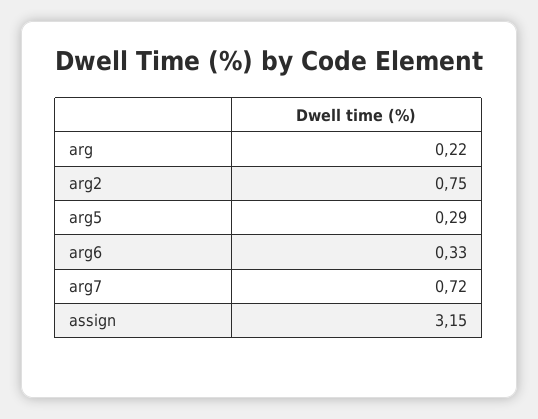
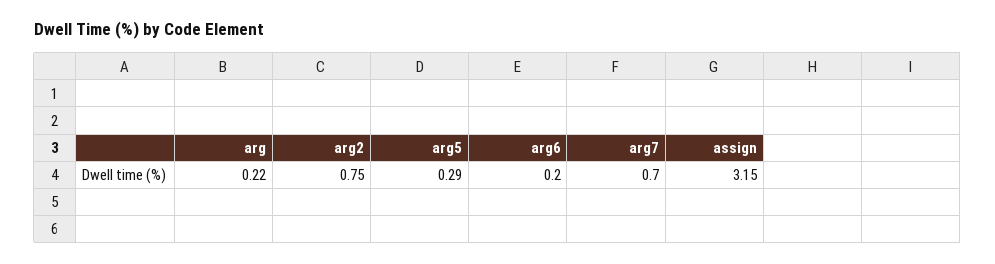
  {
    "arg": 0.22,
    "arg2": 0.75,
    "arg5": 0.29,
-   "arg6": 0.33,
+   "arg6": 0.2,
-   "arg7": 0.72,
+   "arg7": 0.7,
    "assign": 3.15
  }

